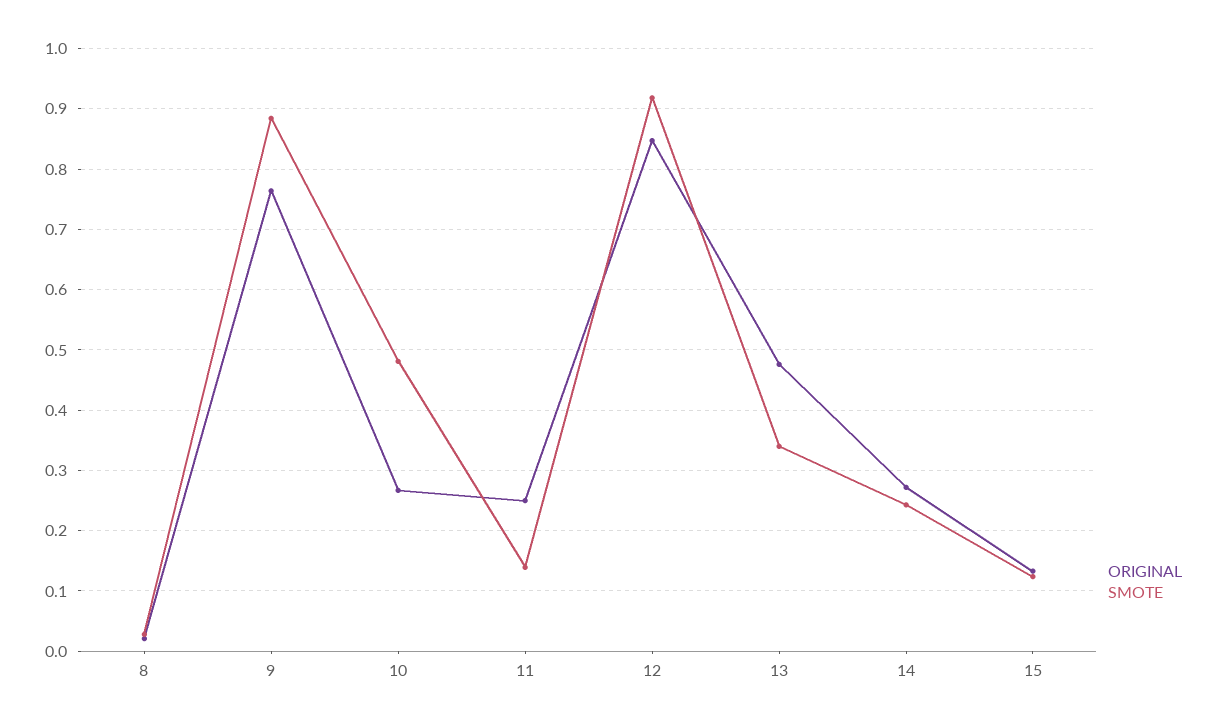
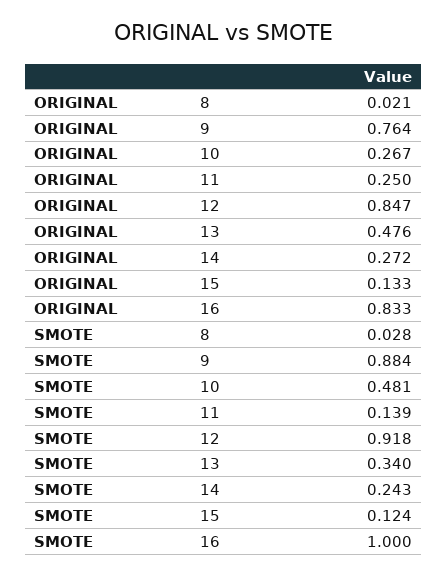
  {
    "ORIGINAL": {
      "8": 0.021,
      "9": 0.764,
      "10": 0.267,
      "11": 0.25,
      "12": 0.847,
      "13": 0.476,
      "14": 0.272,
-     "15": 0.133
+     "15": 0.133,
+     "16": 0.833
    },
    "SMOTE": {
      "8": 0.028,
      "9": 0.884,
      "10": 0.481,
      "11": 0.139,
      "12": 0.918,
      "13": 0.34,
      "14": 0.243,
-     "15": 0.124
+     "15": 0.124,
+     "16": 1
    }
  }

